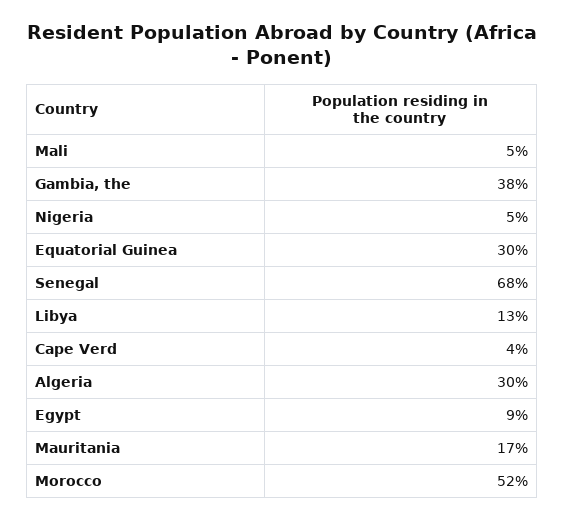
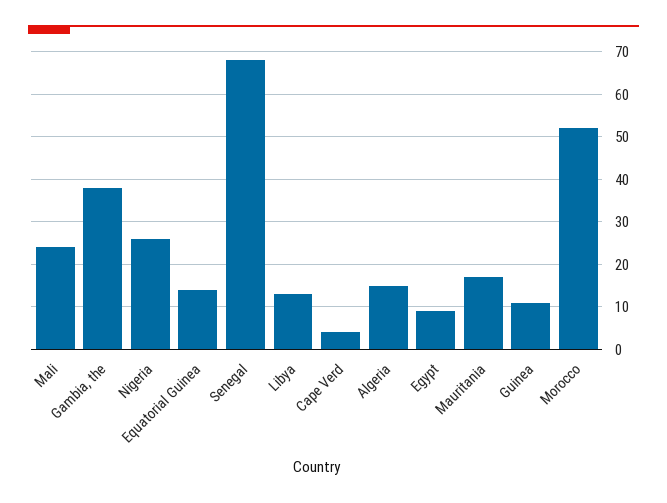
  {
-   "Mali": 5,
+   "Mali": 25,
    "Gambia, the": 38,
-   "Nigeria": 5,
+   "Nigeria": 25,
-   "Equatorial Guinea": 30,
+   "Equatorial Guinea": 15,
    "Senegal": 68,
    "Libya": 13,
    "Cape Verd": 4,
-   "Algeria": 30,
+   "Algeria": 15,
    "Egypt": 9,
    "Mauritania": 17,
-   "Morocco": 52
+   "Morocco": 52,
+   "Guinea": 10
  }

